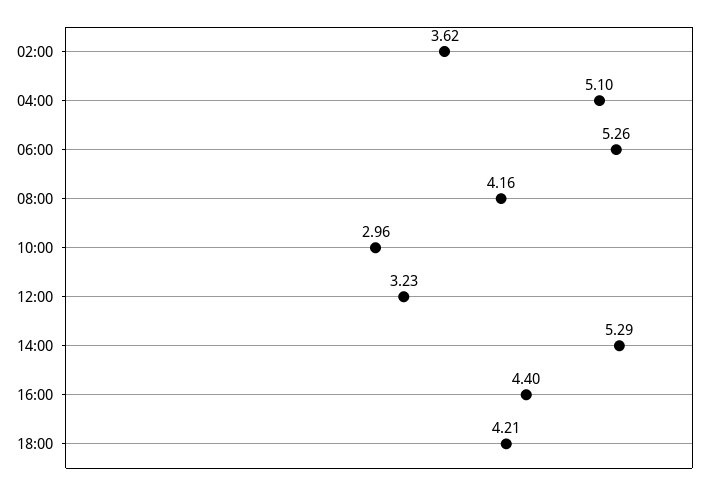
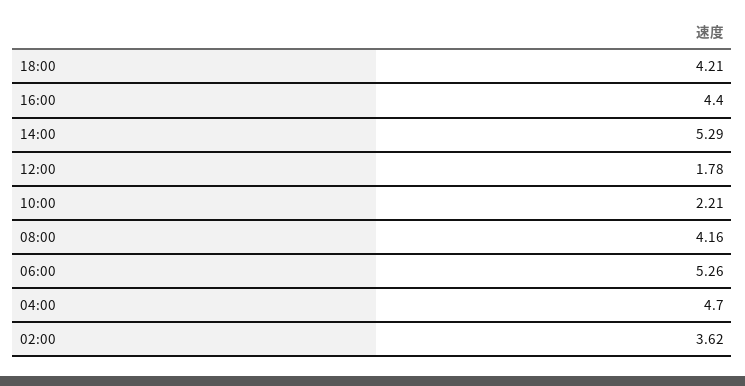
  {
    "02:00": 3.62,
-   "04:00": 5.1,
+   "04:00": 4.7,
    "06:00": 5.26,
    "08:00": 4.16,
-   "10:00": 2.96,
+   "10:00": 2.21,
-   "12:00": 3.23,
+   "12:00": 1.78,
    "14:00": 5.29,
    "16:00": 4.4,
    "18:00": 4.21
  }

